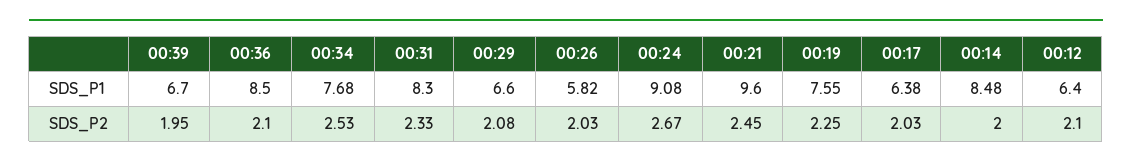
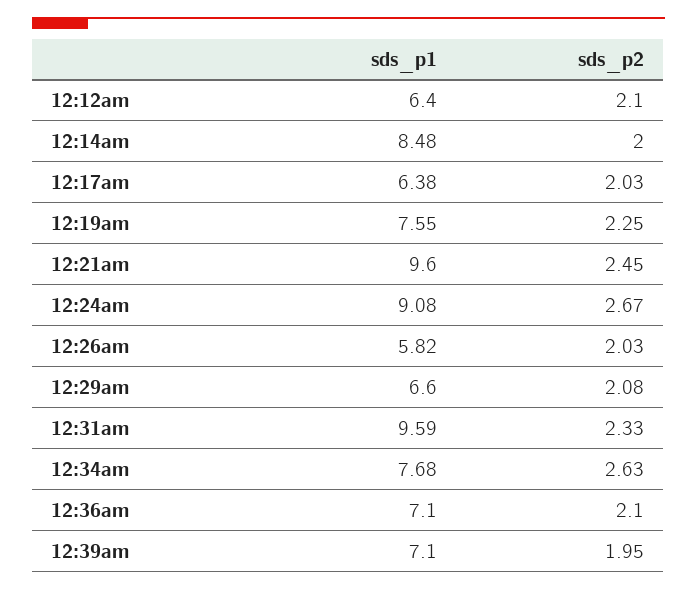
  {
    "00:39": {
-     "SDS_P1": 6.7,
+     "SDS_P1": 7.1,
      "SDS_P2": 1.95
    },
    "00:36": {
-     "SDS_P1": 8.5,
+     "SDS_P1": 7.1,
      "SDS_P2": 2.1
    },
    "00:34": {
      "SDS_P1": 7.68,
-     "SDS_P2": 2.53
+     "SDS_P2": 2.63
    },
    "00:31": {
-     "SDS_P1": 8.3,
+     "SDS_P1": 9.59,
      "SDS_P2": 2.33
    },
    "00:29": {
      "SDS_P1": 6.6,
      "SDS_P2": 2.08
    },
    "00:26": {
      "SDS_P1": 5.82,
      "SDS_P2": 2.03
    },
    "00:24": {
      "SDS_P1": 9.08,
      "SDS_P2": 2.67
    },
    "00:21": {
      "SDS_P1": 9.6,
      "SDS_P2": 2.45
    },
    "00:19": {
      "SDS_P1": 7.55,
      "SDS_P2": 2.25
    },
    "00:17": {
      "SDS_P1": 6.38,
      "SDS_P2": 2.03
    },
    "00:14": {
      "SDS_P1": 8.48,
      "SDS_P2": 2
    },
    "00:12": {
      "SDS_P1": 6.4,
      "SDS_P2": 2.1
    }
  }

